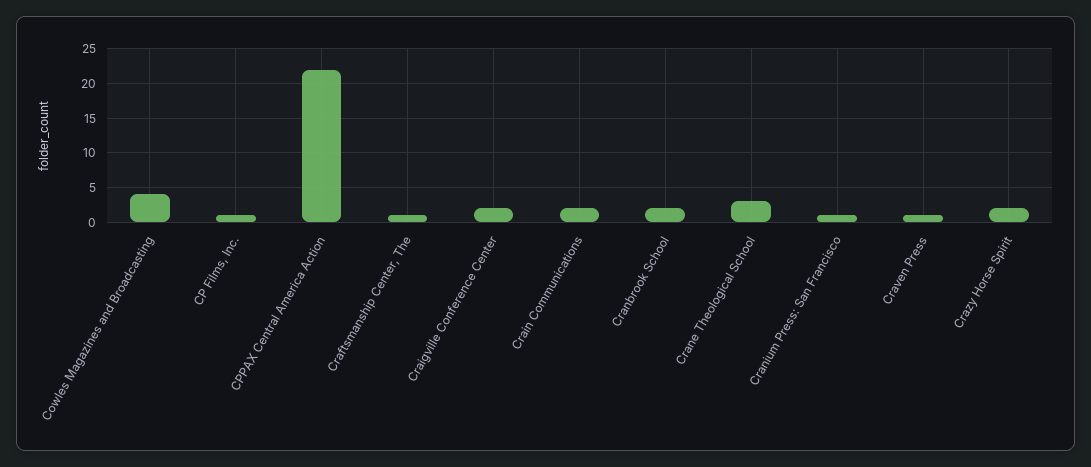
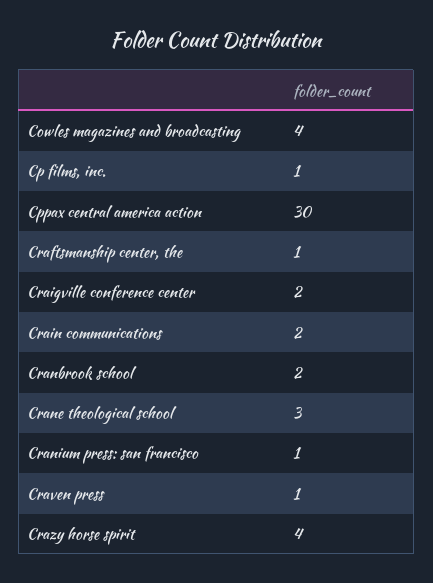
  {
    "Cowles Magazines and Broadcasting": 4,
    "CP Films, Inc.": 1,
-   "CPPAX Central America Action": 22,
+   "CPPAX Central America Action": 30,
    "Craftsmanship Center, The": 1,
    "Craigville Conference Center": 2,
    "Crain Communications": 2,
    "Cranbrook School": 2,
    "Crane Theological School": 3,
    "Cranium Press: San Francisco": 1,
    "Craven Press": 1,
-   "Crazy Horse Spirit": 2
+   "Crazy Horse Spirit": 4
  }

